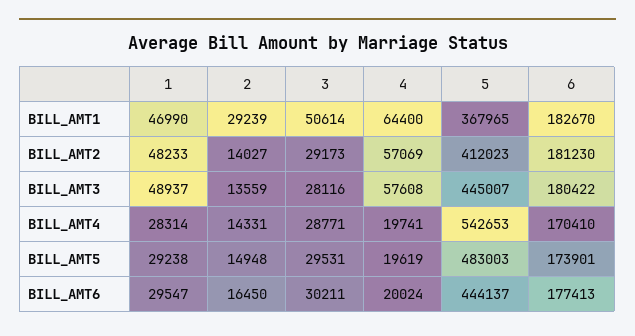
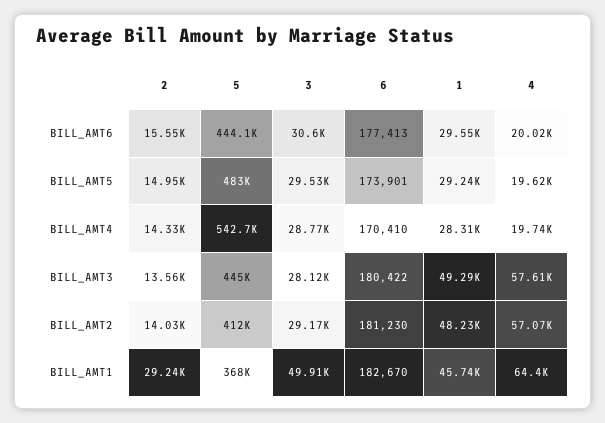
  {
    "1": {
-     "BILL_AMT1": 46990,
+     "BILL_AMT1": 45740,
      "BILL_AMT2": 48233,
-     "BILL_AMT3": 48937,
+     "BILL_AMT3": 49290,
      "BILL_AMT4": 28314,
      "BILL_AMT5": 29238,
      "BILL_AMT6": 29547
    },
    "2": {
      "BILL_AMT1": 29239,
      "BILL_AMT2": 14027,
      "BILL_AMT3": 13559,
      "BILL_AMT4": 14331,
      "BILL_AMT5": 14948,
-     "BILL_AMT6": 16450
+     "BILL_AMT6": 15550
    },
    "3": {
-     "BILL_AMT1": 50614,
+     "BILL_AMT1": 49910,
      "BILL_AMT2": 29173,
      "BILL_AMT3": 28116,
      "BILL_AMT4": 28771,
      "BILL_AMT5": 29531,
-     "BILL_AMT6": 30211
+     "BILL_AMT6": 30600
    },
    "4": {
      "BILL_AMT1": 64400,
      "BILL_AMT2": 57069,
      "BILL_AMT3": 57608,
      "BILL_AMT4": 19741,
      "BILL_AMT5": 19619,
      "BILL_AMT6": 20024
    },
    "5": {
      "BILL_AMT1": 367965,
      "BILL_AMT2": 412023,
      "BILL_AMT3": 445007,
      "BILL_AMT4": 542653,
      "BILL_AMT5": 483003,
      "BILL_AMT6": 444137
    },
    "6": {
      "BILL_AMT1": 182670,
      "BILL_AMT2": 181230,
      "BILL_AMT3": 180422,
      "BILL_AMT4": 170410,
      "BILL_AMT5": 173901,
      "BILL_AMT6": 177413
    }
  }

